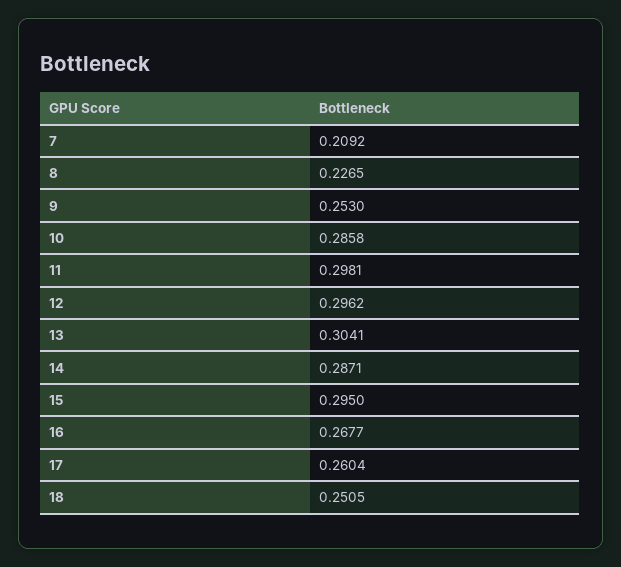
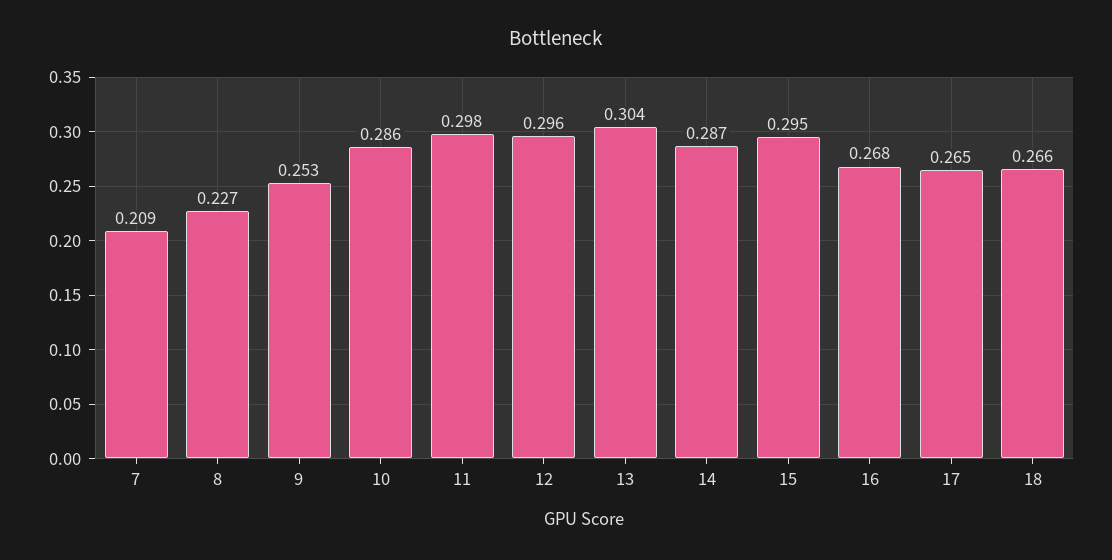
  {
    "7": 0.2092,
    "8": 0.2265,
    "9": 0.253,
    "10": 0.2858,
    "11": 0.2981,
    "12": 0.2962,
    "13": 0.3041,
    "14": 0.2871,
    "15": 0.295,
    "16": 0.2677,
-   "17": 0.2604,
+   "17": 0.265,
-   "18": 0.2505
+   "18": 0.266
  }

